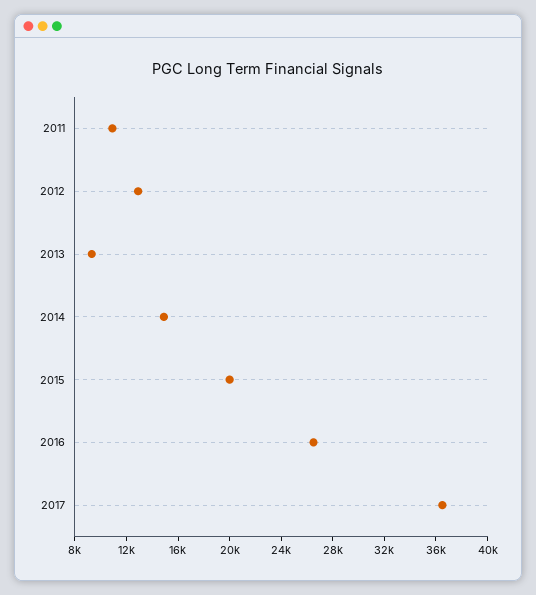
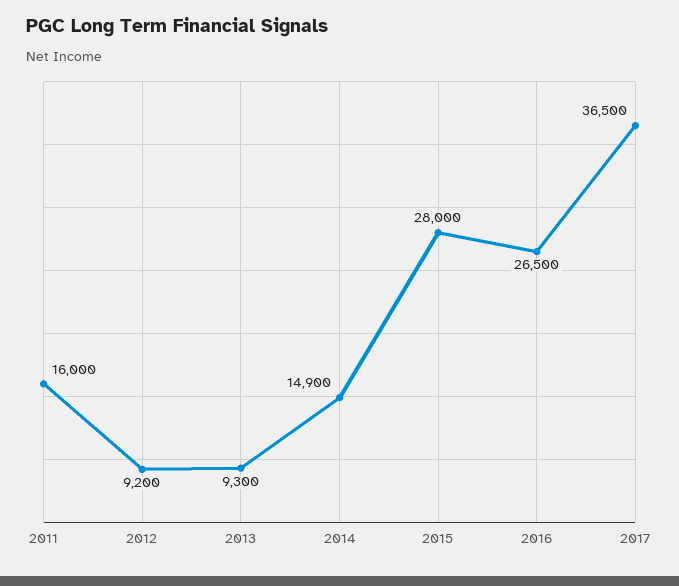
  {
-   "2011": 11000,
+   "2011": 16000,
-   "2012": 13000,
+   "2012": 9200,
    "2013": 9300,
    "2014": 14900,
-   "2015": 20000,
+   "2015": 28000,
    "2016": 26500,
    "2017": 36500
  }

